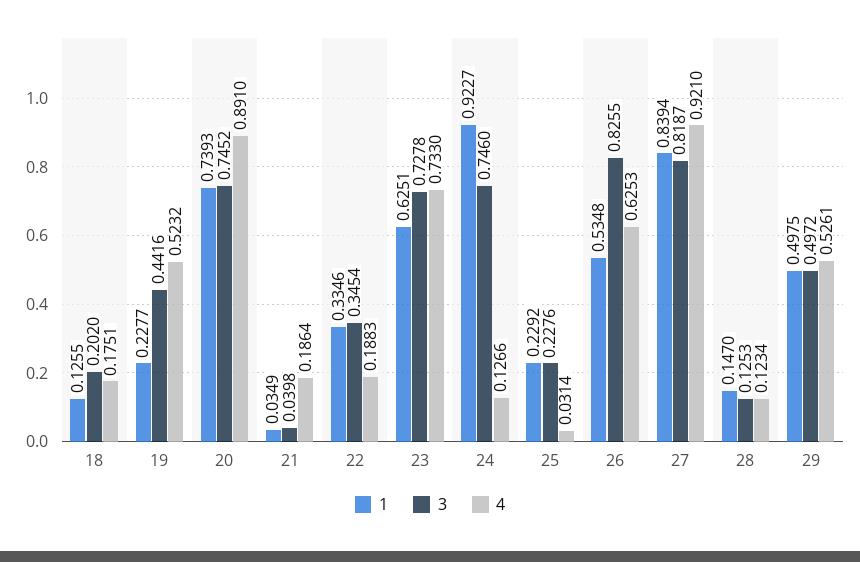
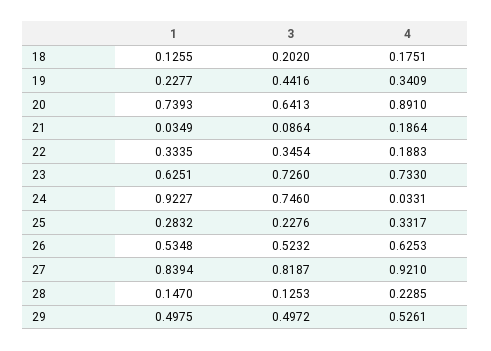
  {
    "1": {
      "18": 0.1255,
      "19": 0.2277,
      "20": 0.7393,
      "21": 0.0349,
-     "22": 0.3346,
+     "22": 0.3335,
      "23": 0.6251,
      "24": 0.9227,
-     "25": 0.2292,
+     "25": 0.2832,
      "26": 0.5348,
      "27": 0.8394,
      "28": 0.147,
      "29": 0.4975
    },
    "3": {
      "18": 0.202,
      "19": 0.4416,
-     "20": 0.7452,
+     "20": 0.6413,
-     "21": 0.0398,
+     "21": 0.0864,
      "22": 0.3454,
-     "23": 0.7278,
+     "23": 0.726,
      "24": 0.746,
      "25": 0.2276,
-     "26": 0.8255,
+     "26": 0.5232,
      "27": 0.8187,
      "28": 0.1253,
      "29": 0.4972
    },
    "4": {
      "18": 0.1751,
-     "19": 0.5232,
+     "19": 0.3409,
      "20": 0.891,
      "21": 0.1864,
      "22": 0.1883,
      "23": 0.733,
-     "24": 0.1266,
+     "24": 0.0331,
-     "25": 0.0314,
+     "25": 0.3317,
      "26": 0.6253,
      "27": 0.921,
-     "28": 0.1234,
+     "28": 0.2285,
      "29": 0.5261
    }
  }

